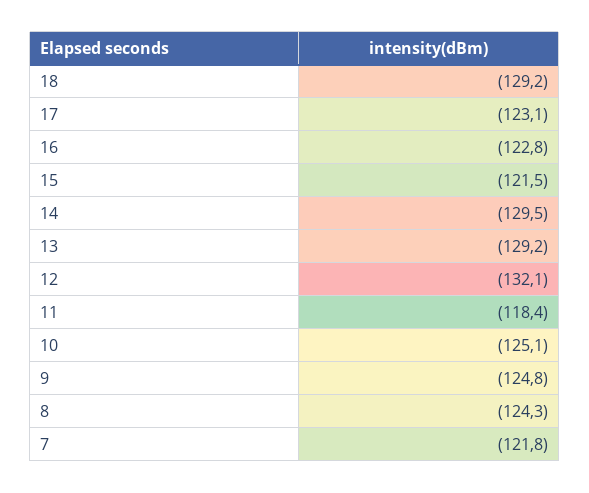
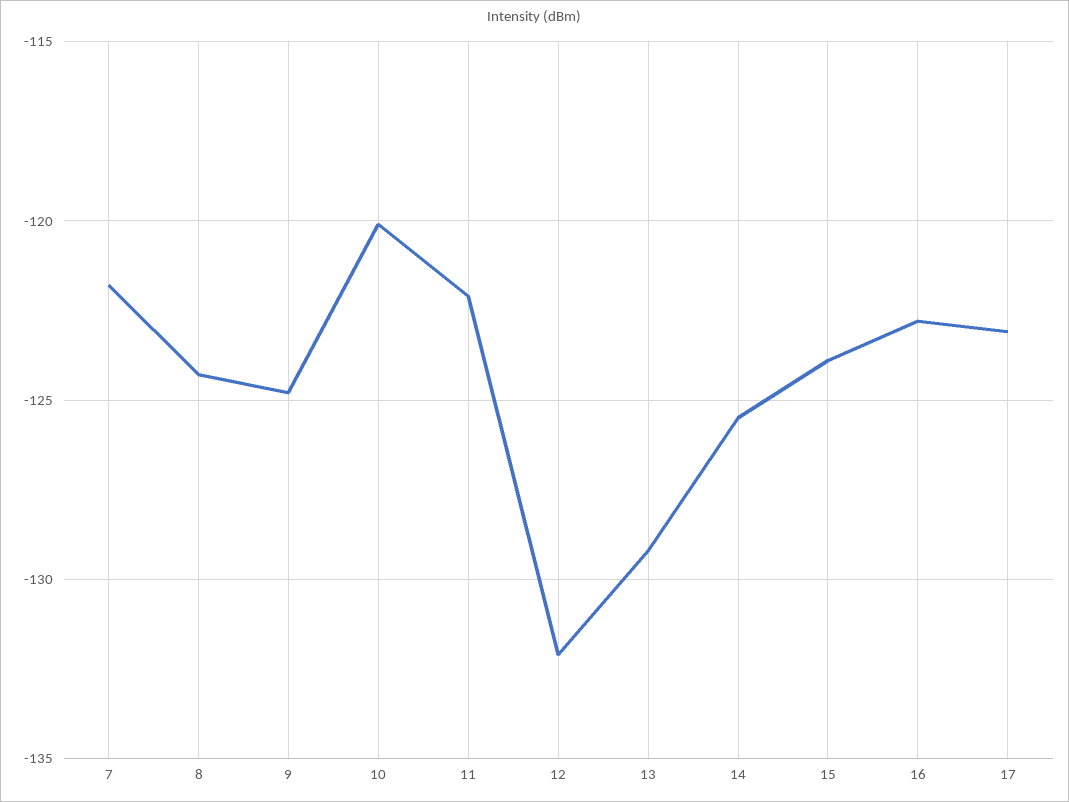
  {
-   "18": -129.2,
    "17": -123.1,
    "16": -122.8,
-   "15": -121.5,
+   "15": -124,
-   "14": -129.5,
+   "14": -125.5,
    "13": -129.2,
    "12": -132.1,
-   "11": -118.4,
+   "11": -122,
-   "10": -125.1,
+   "10": -120,
    "9": -124.8,
    "8": -124.3,
    "7": -121.8
  }

